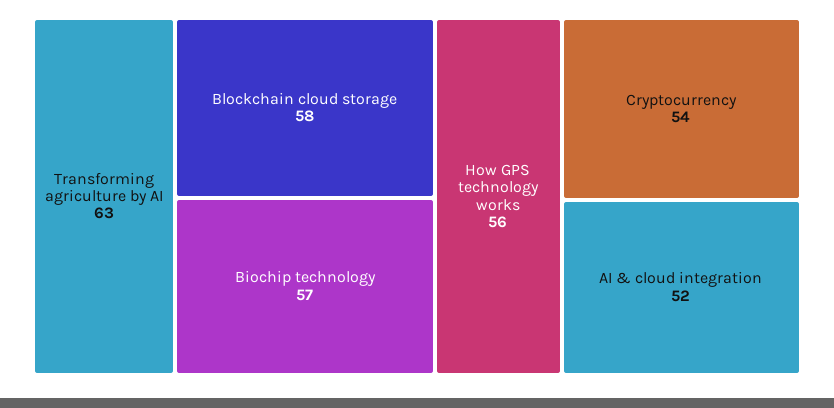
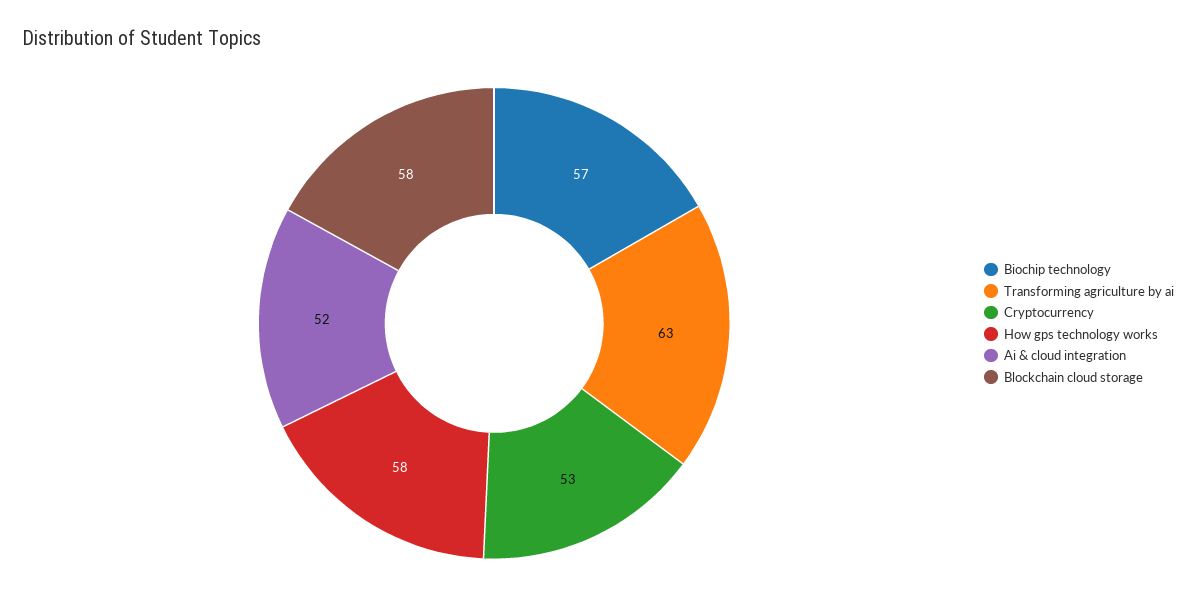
  {
    "Transforming agriculture by AI": 63,
    "Blockchain cloud storage": 58,
    "Biochip technology": 57,
-   "How GPS technology works": 56,
+   "How GPS technology works": 58,
-   "Cryptocurrency": 54,
+   "Cryptocurrency": 53,
    "AI & cloud integration": 52
  }

